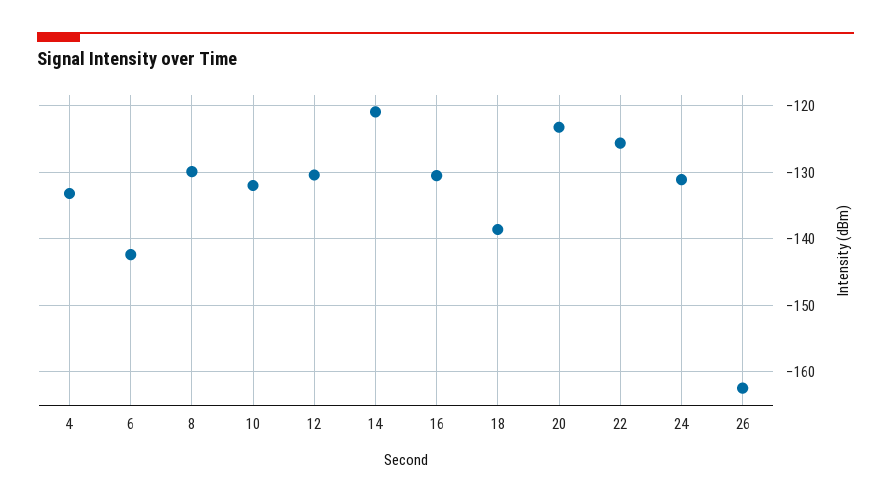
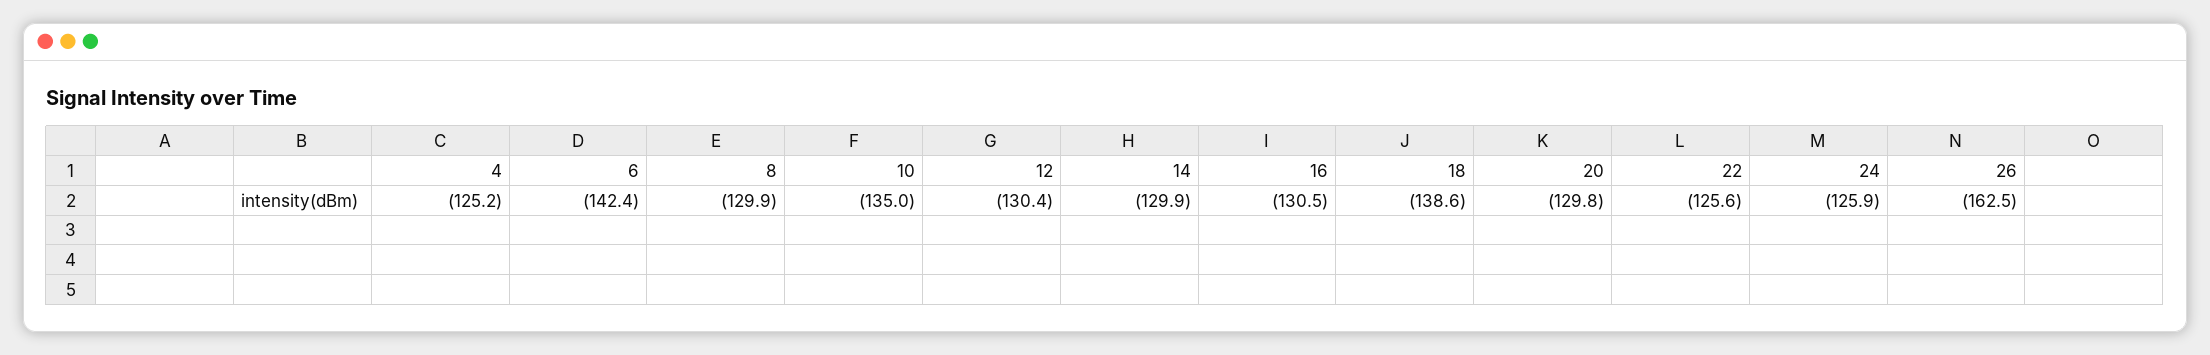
  {
-   "4": -133,
+   "4": -125.2,
    "6": -142.4,
    "8": -129.9,
-   "10": -132,
+   "10": -135,
    "12": -130.4,
-   "14": -121,
+   "14": -129.9,
    "16": -130.5,
    "18": -138.6,
-   "20": -123,
+   "20": -129.8,
    "22": -125.6,
-   "24": -131,
+   "24": -125.9,
    "26": -162.5
  }

